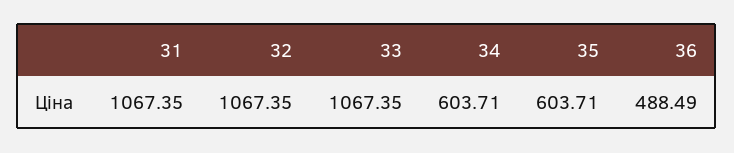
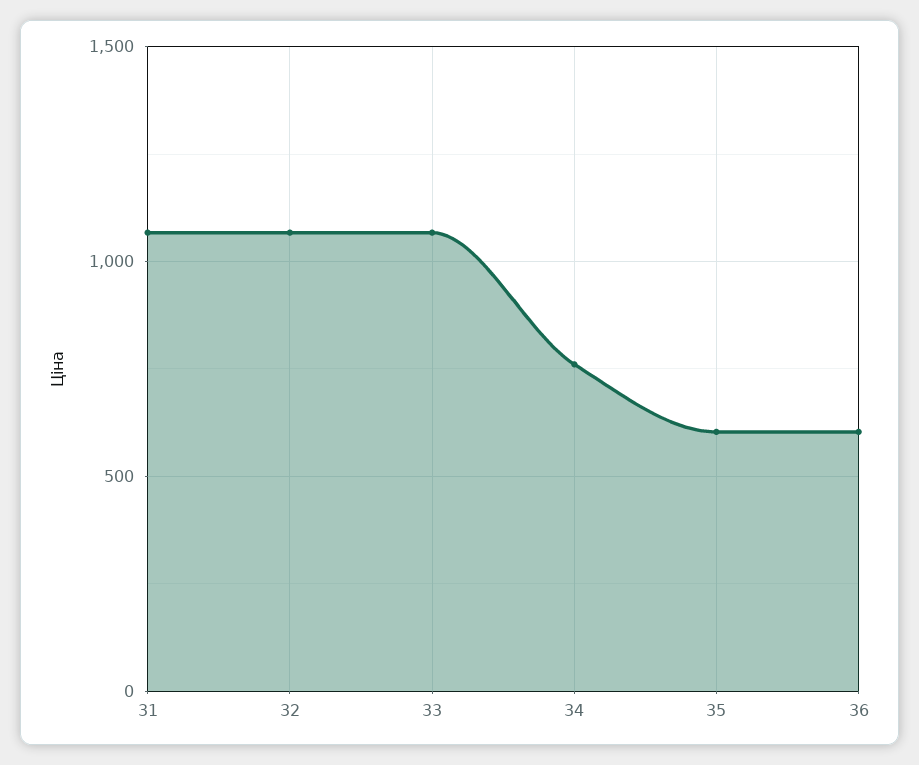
  {
    "31": 1067.35,
    "32": 1067.35,
    "33": 1067.35,
-   "34": 603.71,
+   "34": 750,
    "35": 603.71,
-   "36": 488.49
+   "36": 600
  }

